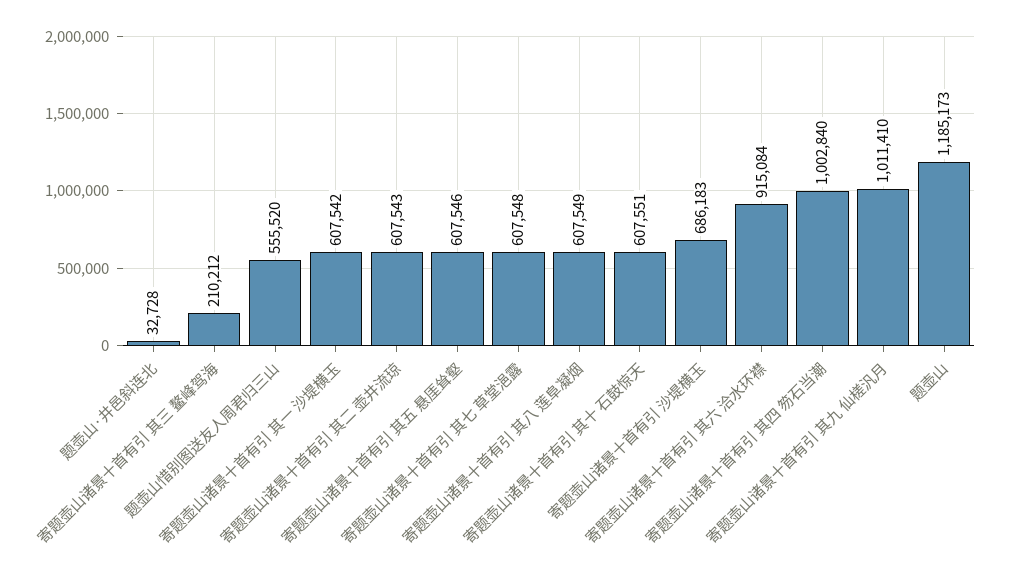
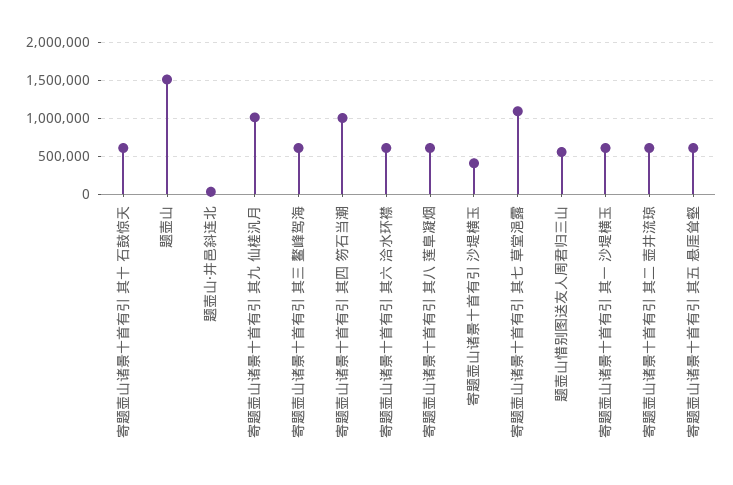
  {
    "题壶山·井邑斜连北": 32728,
-   "寄题壶山诸景十首有引 其三 鳌峰驾海": 210212,
+   "寄题壶山诸景十首有引 其三 鳌峰驾海": 600000,
    "题壶山惜别图送友人周君归三山": 555520,
    "寄题壶山诸景十首有引 其一 沙堤横玉": 607542,
    "寄题壶山诸景十首有引 其二 壶井流琼": 607543,
    "寄题壶山诸景十首有引 其五 悬厓耸壑": 607546,
-   "寄题壶山诸景十首有引 其七 草堂浥露": 607548,
+   "寄题壶山诸景十首有引 其七 草堂浥露": 1100000,
    "寄题壶山诸景十首有引 其八 莲阜凝烟": 607549,
    "寄题壶山诸景十首有引 其十 石鼓惊天": 607551,
-   "寄题壶山诸景十首有引 沙堤横玉": 686183,
+   "寄题壶山诸景十首有引 沙堤横玉": 400000,
-   "寄题壶山诸景十首有引 其六 洽水环襟": 915084,
+   "寄题壶山诸景十首有引 其六 洽水环襟": 600000,
    "寄题壶山诸景十首有引 其四 笏石当潮": 1002840,
    "寄题壶山诸景十首有引 其九 仙槎汎月": 1011410,
-   "题壶山": 1185173
+   "题壶山": 1500000
  }

